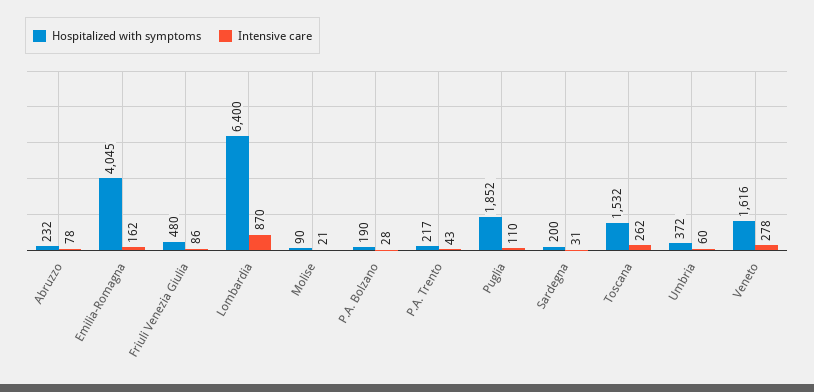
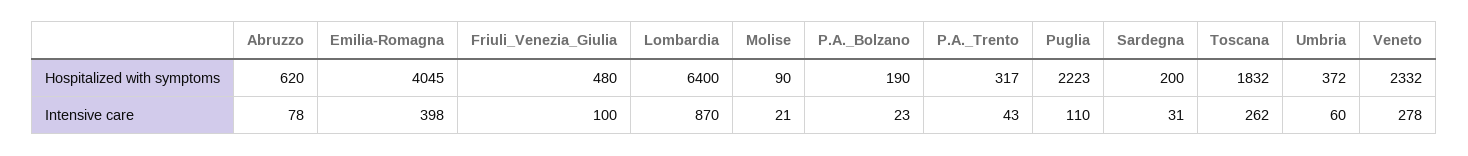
  {
    "Hospitalized with symptoms": {
-     "Abruzzo": 232,
+     "Abruzzo": 620,
      "Emilia-Romagna": 4045,
      "Friuli Venezia Giulia": 480,
      "Lombardia": 6400,
      "Molise": 90,
      "P.A. Bolzano": 190,
-     "P.A. Trento": 217,
+     "P.A. Trento": 317,
-     "Puglia": 1852,
+     "Puglia": 2223,
      "Sardegna": 200,
-     "Toscana": 1532,
+     "Toscana": 1832,
      "Umbria": 372,
-     "Veneto": 1616
+     "Veneto": 2332
    },
    "Intensive care": {
      "Abruzzo": 78,
-     "Emilia-Romagna": 162,
+     "Emilia-Romagna": 398,
-     "Friuli Venezia Giulia": 86,
+     "Friuli Venezia Giulia": 100,
      "Lombardia": 870,
      "Molise": 21,
-     "P.A. Bolzano": 28,
+     "P.A. Bolzano": 23,
      "P.A. Trento": 43,
      "Puglia": 110,
      "Sardegna": 31,
      "Toscana": 262,
      "Umbria": 60,
      "Veneto": 278
    }
  }

